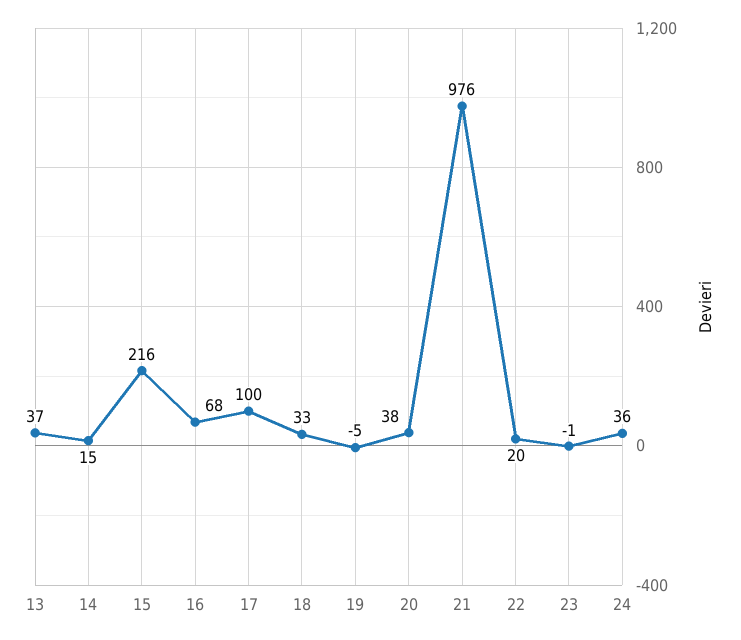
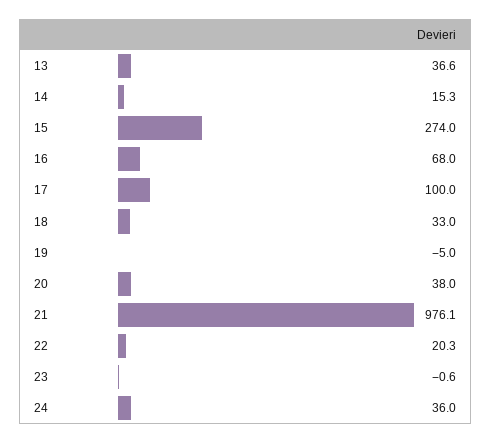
  {
    "13": 36.6,
    "14": 15.3,
-   "15": 216,
+   "15": 274,
    "16": 68,
    "17": 100,
    "18": 33,
    "19": -5,
    "20": 38,
    "21": 976.1,
    "22": 20.3,
    "23": -0.6,
    "24": 36
  }

